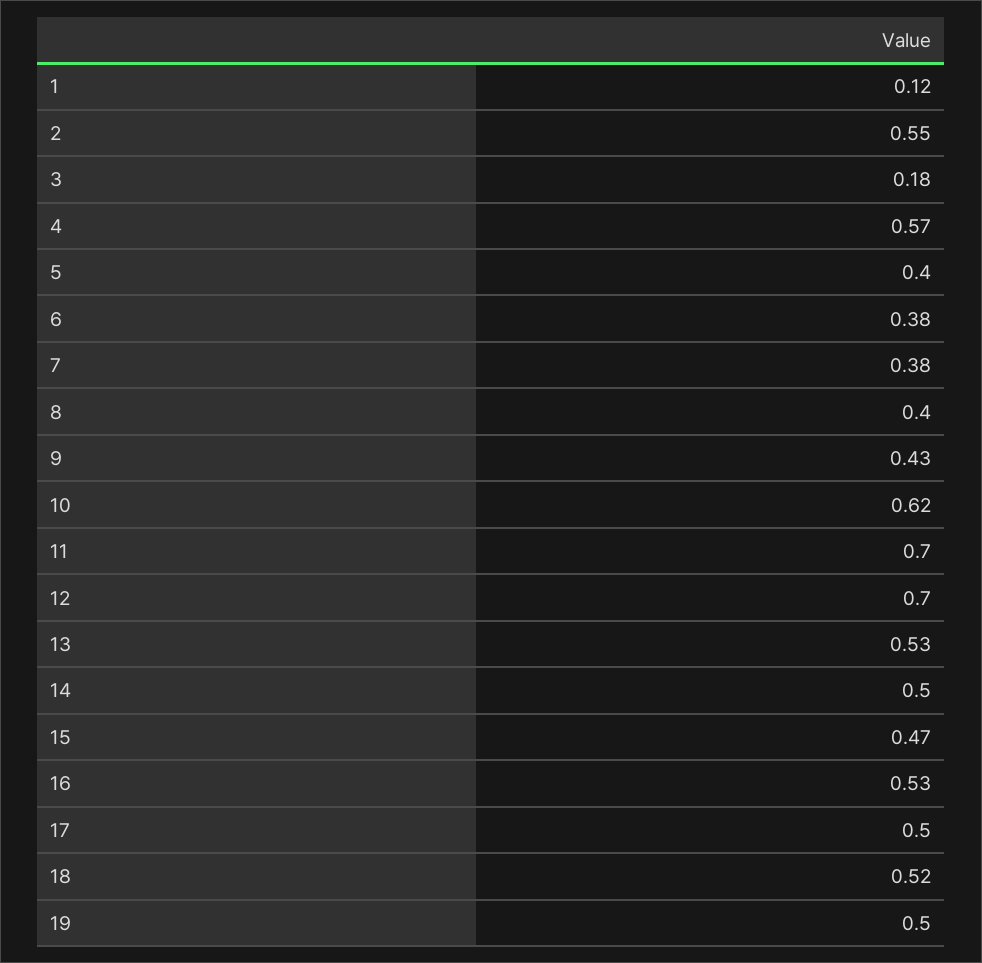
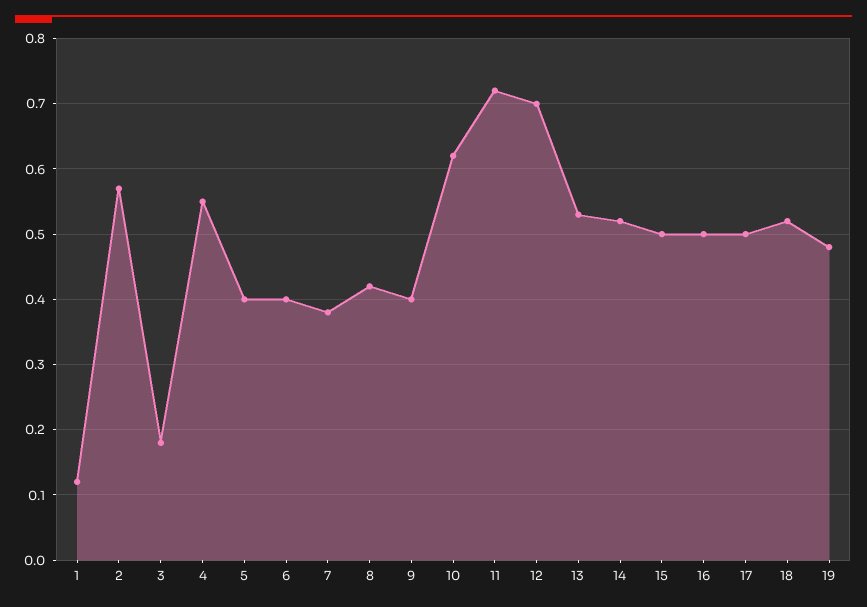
  {
    "1": 0.12,
-   "2": 0.55,
+   "2": 0.57,
    "3": 0.18,
-   "4": 0.57,
+   "4": 0.55,
    "5": 0.4,
-   "6": 0.38,
+   "6": 0.4,
    "7": 0.38,
-   "8": 0.4,
+   "8": 0.42,
-   "9": 0.43,
+   "9": 0.4,
    "10": 0.62,
-   "11": 0.7,
+   "11": 0.72,
    "12": 0.7,
    "13": 0.53,
-   "14": 0.5,
+   "14": 0.52,
-   "15": 0.47,
+   "15": 0.5,
-   "16": 0.53,
+   "16": 0.5,
    "17": 0.5,
    "18": 0.52,
-   "19": 0.5
+   "19": 0.48
  }

